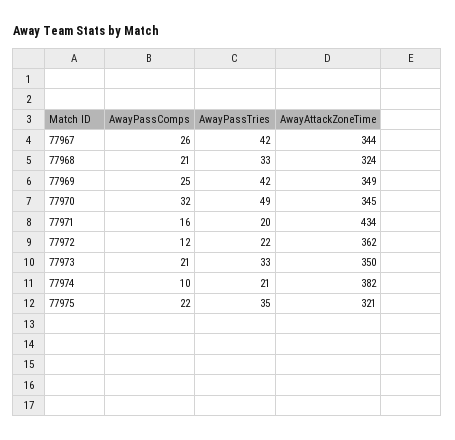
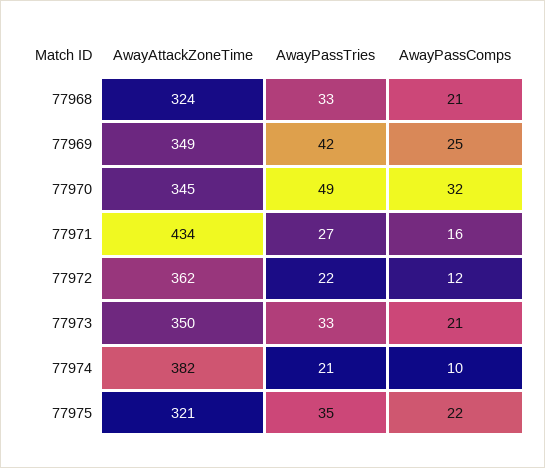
  {
    "AwayPassComps": {
-     "77967": 26,
      "77968": 21,
      "77969": 25,
      "77970": 32,
      "77971": 16,
      "77972": 12,
      "77973": 21,
      "77974": 10,
      "77975": 22
    },
    "AwayPassTries": {
-     "77967": 42,
      "77968": 33,
      "77969": 42,
      "77970": 49,
-     "77971": 20,
+     "77971": 27,
      "77972": 22,
      "77973": 33,
      "77974": 21,
      "77975": 35
    },
    "AwayAttackZoneTime": {
-     "77967": 344,
      "77968": 324,
      "77969": 349,
      "77970": 345,
      "77971": 434,
      "77972": 362,
      "77973": 350,
      "77974": 382,
      "77975": 321
    }
  }

